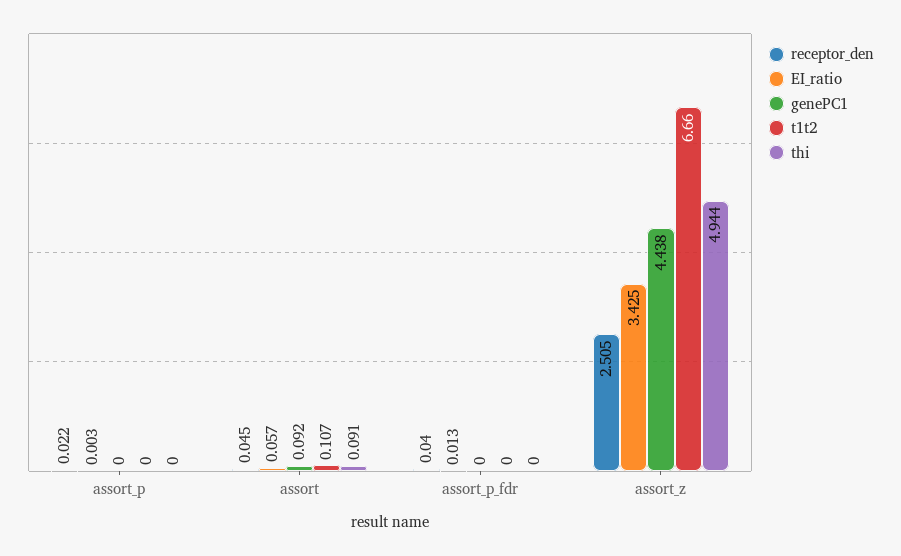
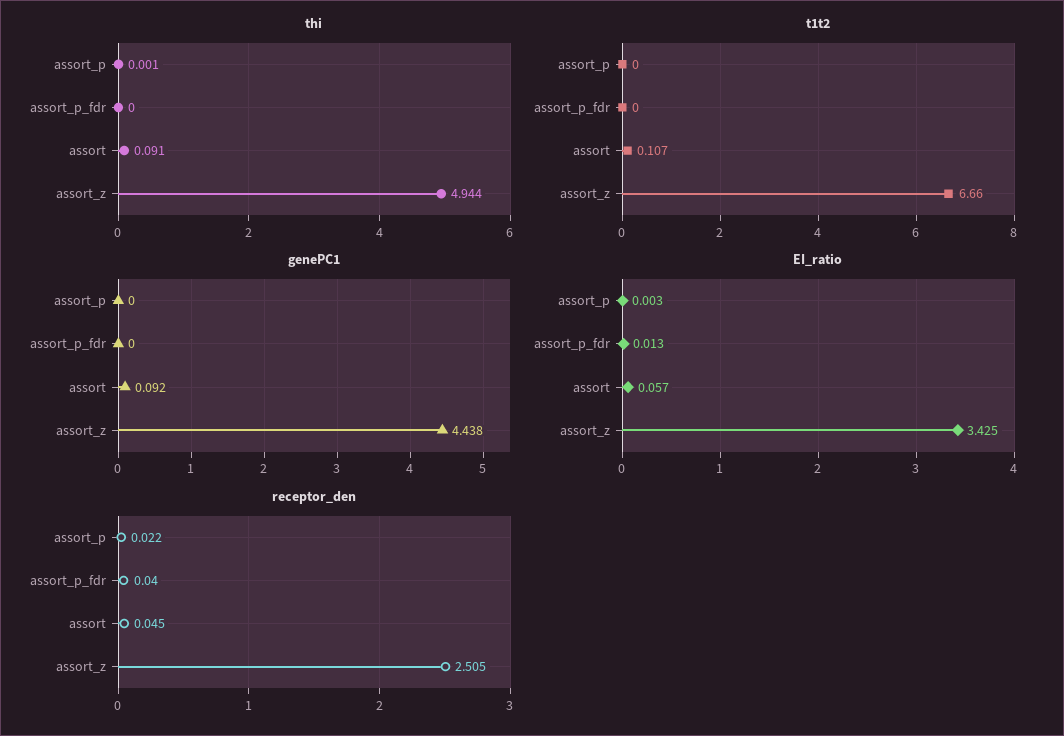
  {
    "receptor_den": {
      "assort_p": 0.022,
      "assort": 0.045,
      "assort_p_fdr": 0.04,
      "assort_z": 2.505
    },
    "EI_ratio": {
      "assort_p": 0.003,
      "assort": 0.057,
      "assort_p_fdr": 0.013,
      "assort_z": 3.425
    },
    "genePC1": {
      "assort_p": 0,
      "assort": 0.092,
      "assort_p_fdr": 0,
      "assort_z": 4.438
    },
    "t1t2": {
      "assort_p": 0,
      "assort": 0.107,
      "assort_p_fdr": 0,
      "assort_z": 6.66
    },
    "thi": {
-     "assort_p": 0,
+     "assort_p": 0.001,
      "assort": 0.091,
      "assort_p_fdr": 0,
      "assort_z": 4.944
    }
  }

